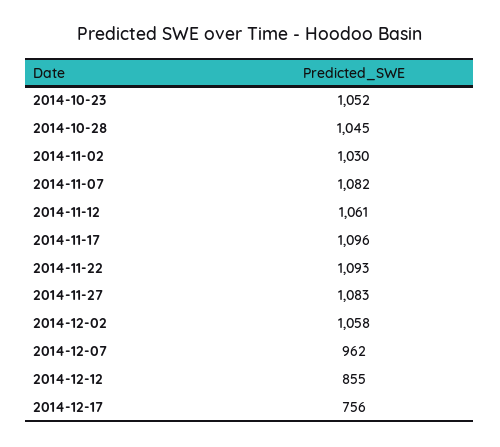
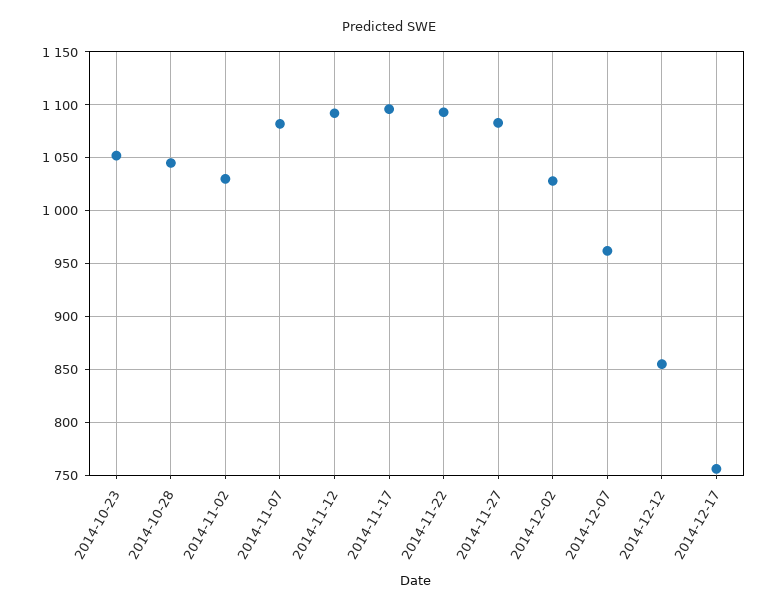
  {
    "2014-10-23": 1052,
    "2014-10-28": 1045,
    "2014-11-02": 1030,
    "2014-11-07": 1082,
-   "2014-11-12": 1061,
+   "2014-11-12": 1090,
    "2014-11-17": 1096,
    "2014-11-22": 1093,
    "2014-11-27": 1083,
-   "2014-12-02": 1058,
+   "2014-12-02": 1030,
    "2014-12-07": 962,
    "2014-12-12": 855,
    "2014-12-17": 756
  }

